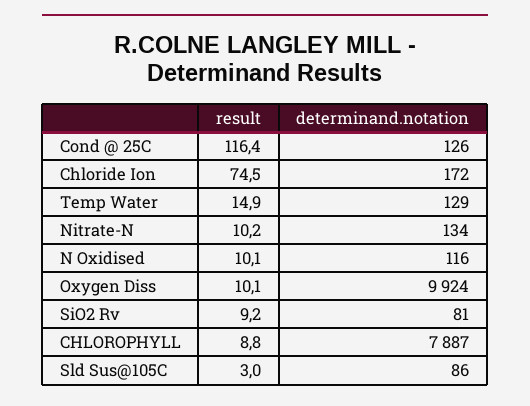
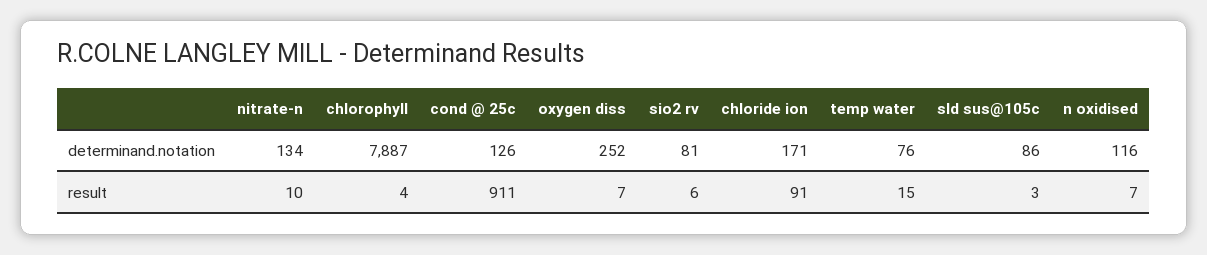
  {
    "result": {
-     "Cond @ 25C": 116.4,
+     "Cond @ 25C": 911,
-     "Chloride Ion": 74.5,
+     "Chloride Ion": 91,
      "Temp Water": 14.9,
      "Nitrate-N": 10.2,
-     "N Oxidised": 10.1,
+     "N Oxidised": 7,
-     "Oxygen Diss": 10.1,
+     "Oxygen Diss": 7,
-     "SiO2 Rv": 9.2,
+     "SiO2 Rv": 6,
-     "CHLOROPHYLL": 8.8,
+     "CHLOROPHYLL": 4,
      "Sld Sus@105C": 3
    },
    "determinand.notation": {
      "Cond @ 25C": 126,
-     "Chloride Ion": 172,
+     "Chloride Ion": 171,
-     "Temp Water": 129,
+     "Temp Water": 76,
      "Nitrate-N": 134,
      "N Oxidised": 116,
-     "Oxygen Diss": 9924,
+     "Oxygen Diss": 252,
      "SiO2 Rv": 81,
      "CHLOROPHYLL": 7887,
      "Sld Sus@105C": 86
    }
  }

